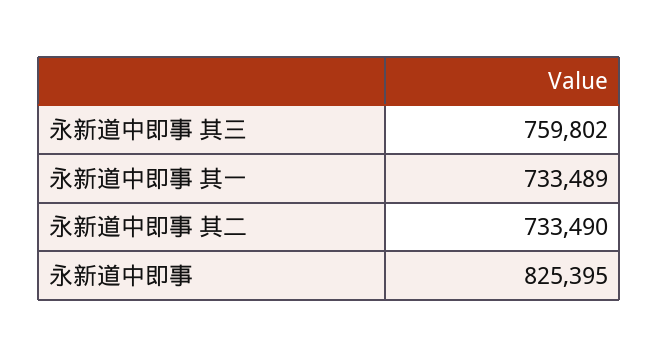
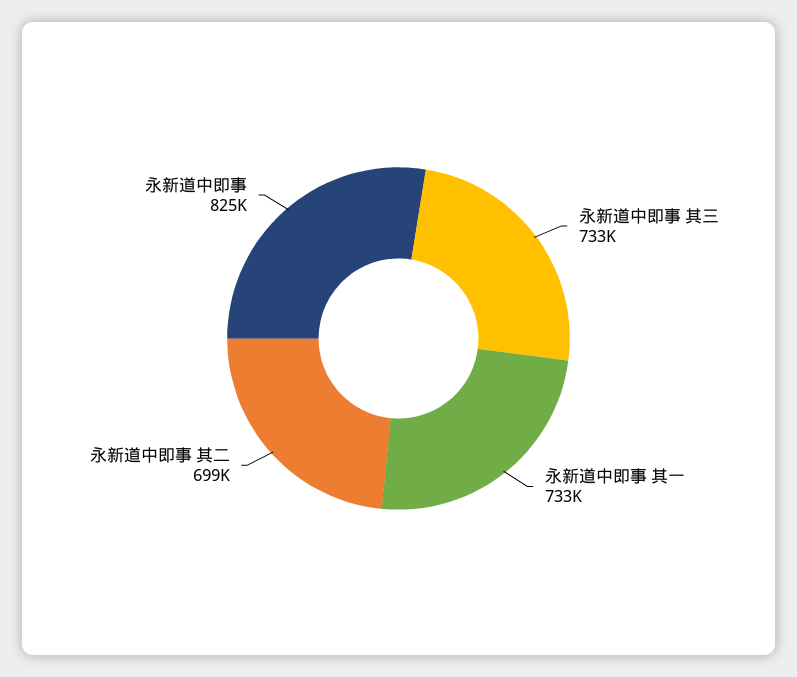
  {
-   "永新道中即事 其三": 759802,
+   "永新道中即事 其三": 733000,
    "永新道中即事 其一": 733489,
-   "永新道中即事 其二": 733490,
+   "永新道中即事 其二": 699000,
    "永新道中即事": 825395
  }

